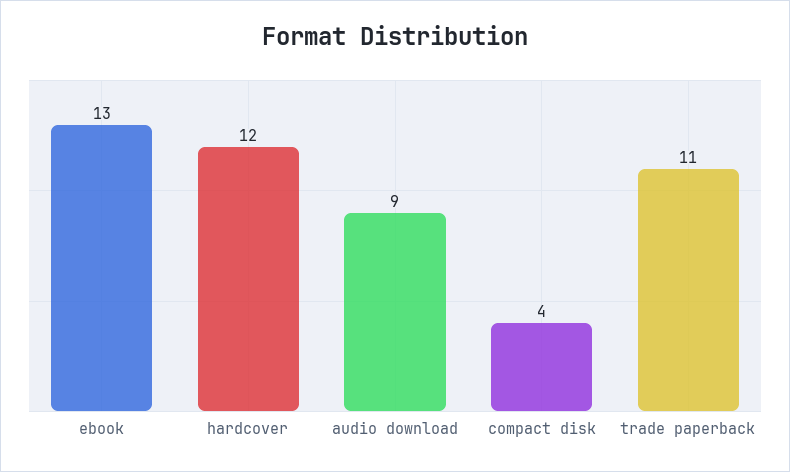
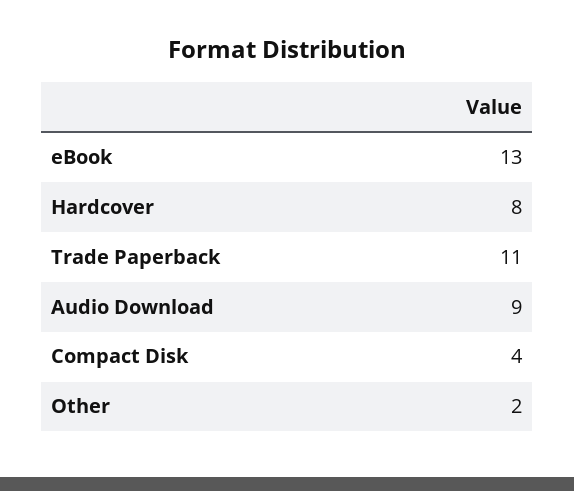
  {
    "ebook": 13,
-   "hardcover": 12,
+   "hardcover": 8,
    "audio download": 9,
    "compact disk": 4,
-   "trade paperback": 11
+   "trade paperback": 11,
+   "Other": 2
  }

